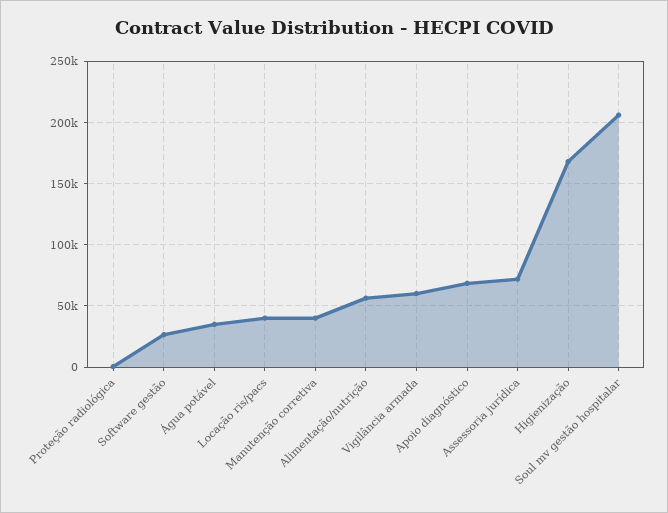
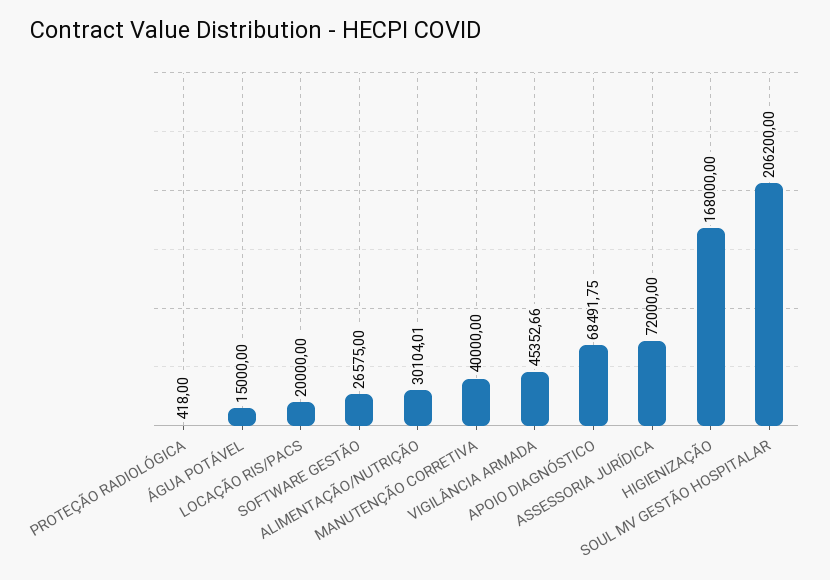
  {
    "Proteção radiológica": 418,
    "Software gestão": 26575,
-   "Água potável": 35000,
+   "Água potável": 15000,
-   "Locação ris/pacs": 40000,
+   "Locação ris/pacs": 20000,
    "Manutenção corretiva": 40000,
-   "Alimentação/nutrição": 55000,
+   "Alimentação/nutrição": 30104.01,
-   "Vigilância armada": 60000,
+   "Vigilância armada": 45352.66,
    "Apoio diagnóstico": 68491.75,
    "Assessoria jurídica": 72000,
    "Higienização": 168000,
    "Soul mv gestão hospitalar": 206200
  }

